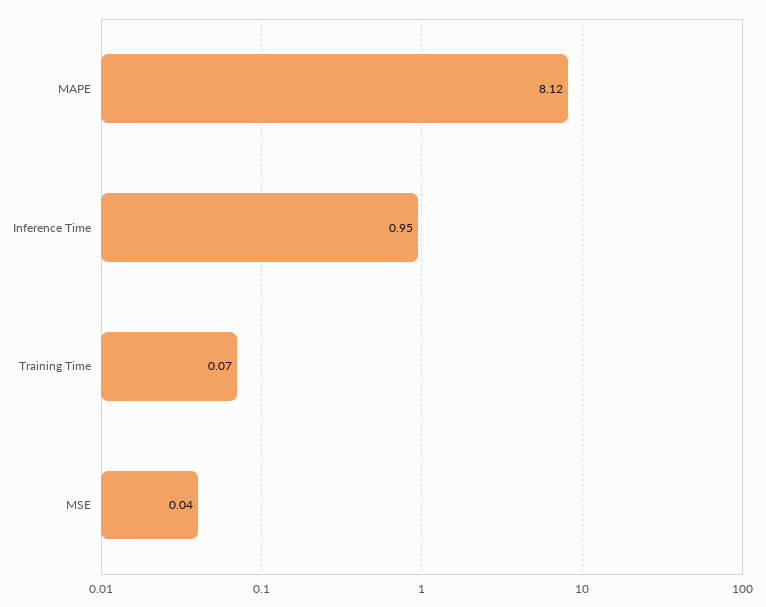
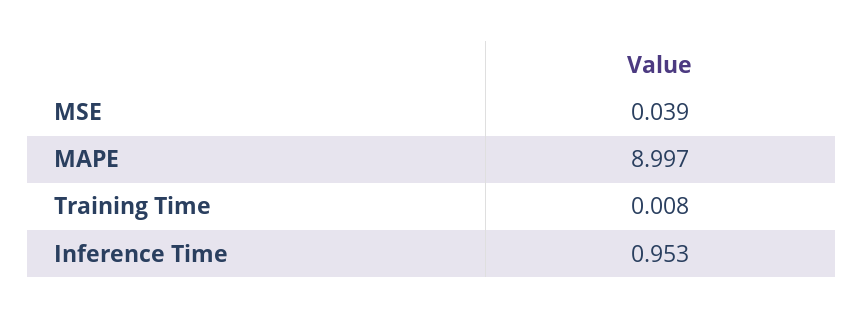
  {
-   "MAPE": 8.12,
+   "MAPE": 8.997,
    "Inference Time": 0.953,
-   "Training Time": 0.07,
+   "Training Time": 0.008,
    "MSE": 0.039
  }

